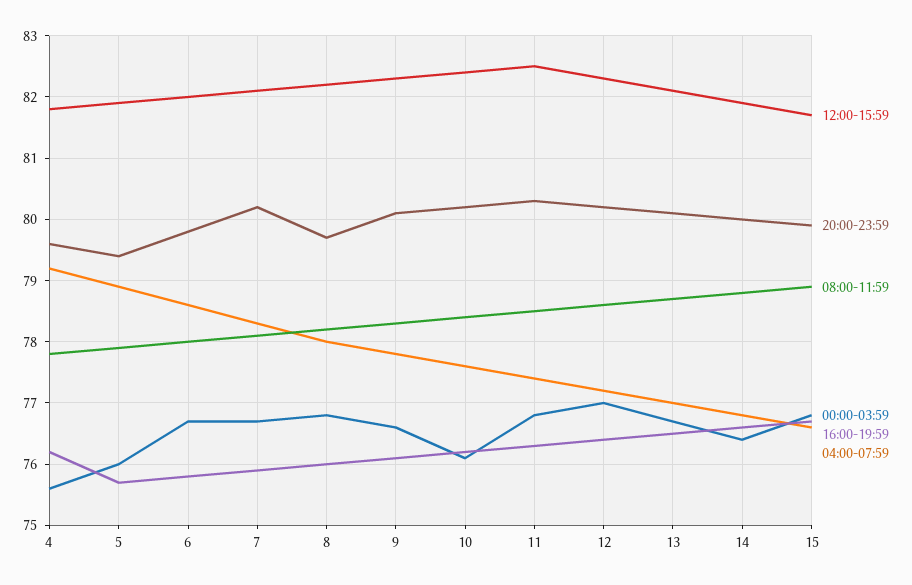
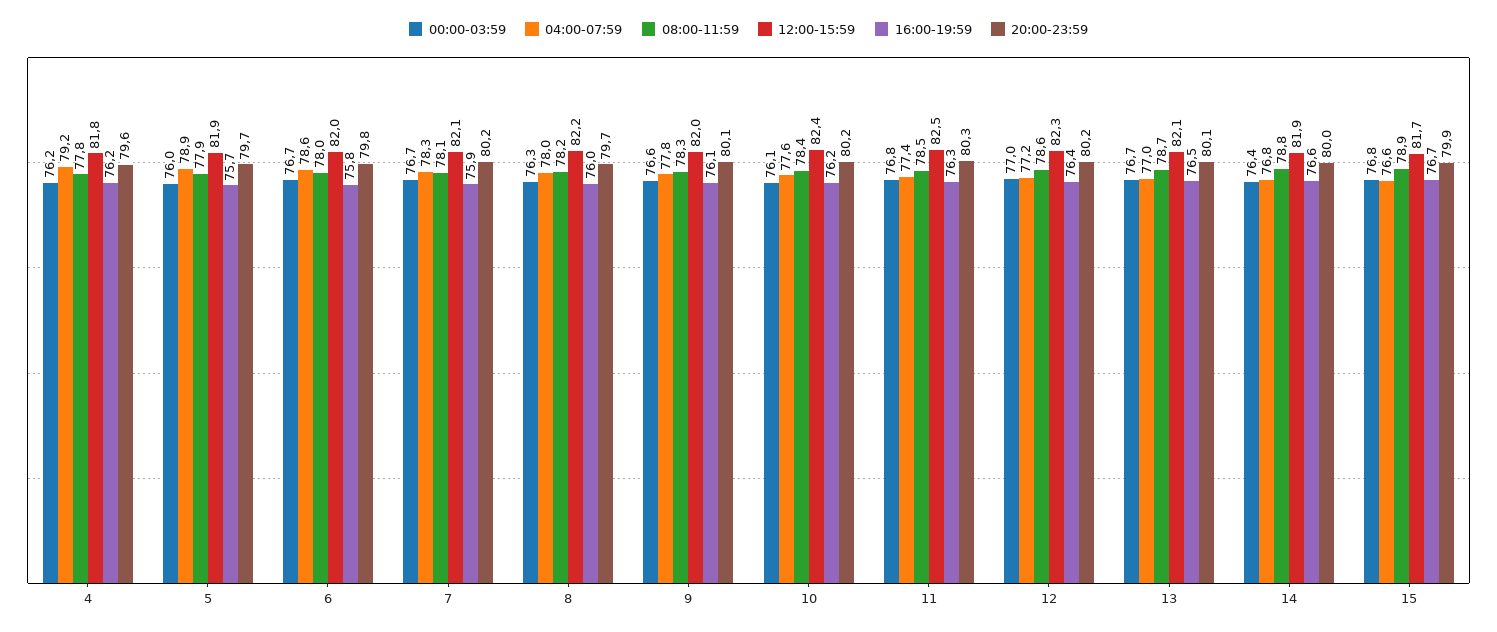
  {
    "12:00-15:59": {
      "4": 81.8,
      "5": 81.9,
      "6": 82,
      "7": 82.1,
      "8": 82.2,
-     "9": 82.3,
+     "9": 82,
      "10": 82.4,
      "11": 82.5,
      "12": 82.3,
      "13": 82.1,
      "14": 81.9,
      "15": 81.7
    },
    "20:00-23:59": {
      "4": 79.6,
-     "5": 79.4,
+     "5": 79.7,
      "6": 79.8,
      "7": 80.2,
      "8": 79.7,
      "9": 80.1,
      "10": 80.2,
      "11": 80.3,
      "12": 80.2,
      "13": 80.1,
      "14": 80,
      "15": 79.9
    },
    "08:00-11:59": {
      "4": 77.8,
      "5": 77.9,
      "6": 78,
      "7": 78.1,
      "8": 78.2,
      "9": 78.3,
      "10": 78.4,
      "11": 78.5,
      "12": 78.6,
      "13": 78.7,
      "14": 78.8,
      "15": 78.9
    },
    "00:00-03:59": {
-     "4": 75.6,
+     "4": 76.2,
      "5": 76,
      "6": 76.7,
      "7": 76.7,
-     "8": 76.8,
+     "8": 76.3,
      "9": 76.6,
      "10": 76.1,
      "11": 76.8,
      "12": 77,
      "13": 76.7,
      "14": 76.4,
      "15": 76.8
    },
    "16:00-19:59": {
      "4": 76.2,
      "5": 75.7,
      "6": 75.8,
      "7": 75.9,
      "8": 76,
      "9": 76.1,
      "10": 76.2,
      "11": 76.3,
      "12": 76.4,
      "13": 76.5,
      "14": 76.6,
      "15": 76.7
    },
    "04:00-07:59": {
      "4": 79.2,
      "5": 78.9,
      "6": 78.6,
      "7": 78.3,
      "8": 78,
      "9": 77.8,
      "10": 77.6,
      "11": 77.4,
      "12": 77.2,
      "13": 77,
      "14": 76.8,
      "15": 76.6
    }
  }

